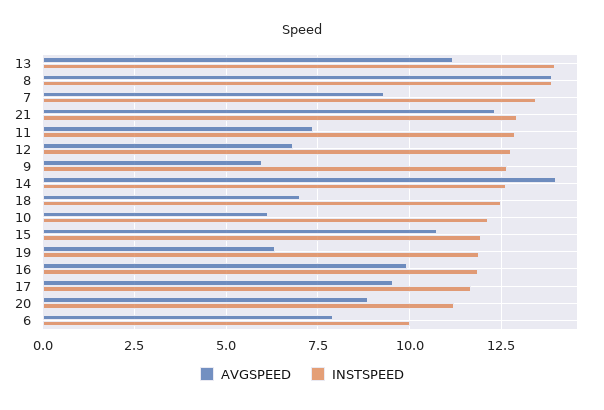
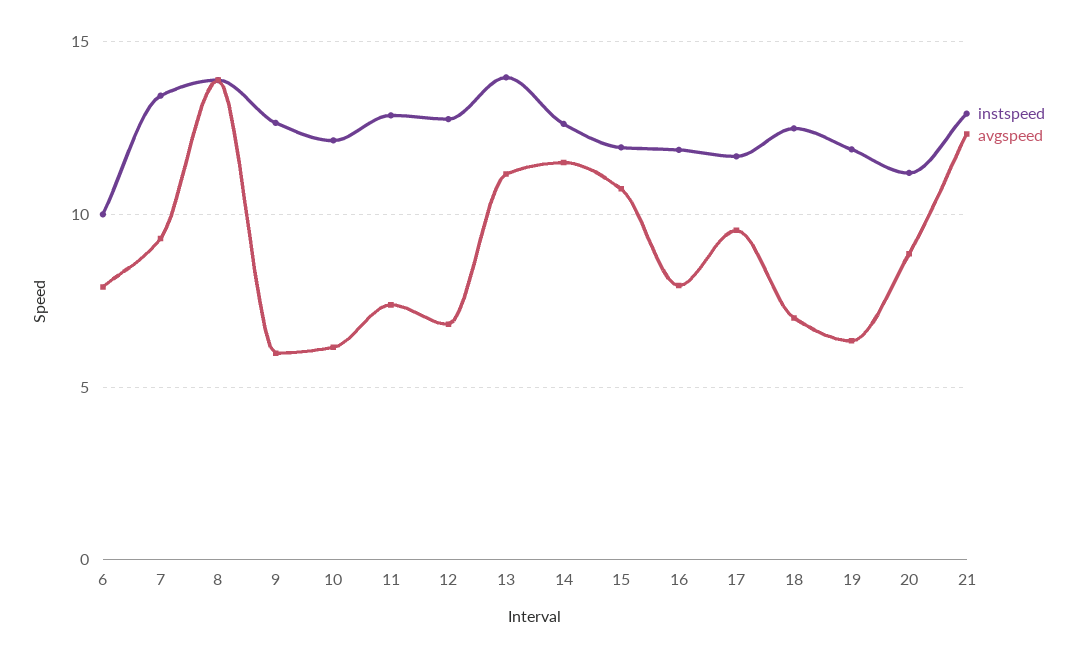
  {
    "AVGSPEED": {
      "13": 11.25,
      "8": 14,
      "7": 9.25,
      "21": 12.25,
      "11": 7.5,
      "12": 6.75,
      "9": 6,
-     "14": 14,
+     "14": 11.5,
      "18": 7,
      "10": 6.25,
      "15": 10.75,
      "19": 6.25,
-     "16": 10,
+     "16": 8,
      "17": 9.5,
      "20": 8.75,
      "6": 8
    },
    "INSTSPEED": {
      "13": 14,
      "8": 14,
      "7": 13.5,
      "21": 13,
      "11": 12.75,
      "12": 12.75,
      "9": 12.75,
      "14": 12.5,
      "18": 12.5,
      "10": 12.25,
      "15": 12,
      "19": 12,
      "16": 11.75,
      "17": 11.75,
      "20": 11.25,
      "6": 10
    }
  }

